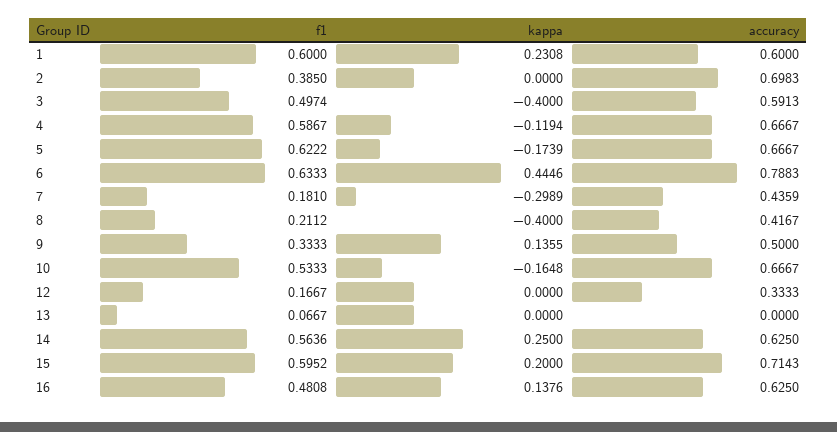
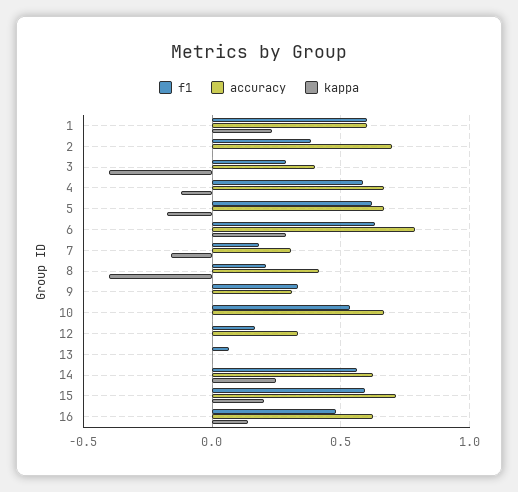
  {
    "f1": {
      "1": 0.6,
      "2": 0.385,
-     "3": 0.4974,
+     "3": 0.3,
      "4": 0.5867,
      "5": 0.6222,
      "6": 0.6333,
      "7": 0.181,
      "8": 0.2112,
      "9": 0.3333,
      "10": 0.5333,
      "12": 0.1667,
      "13": 0.0667,
      "14": 0.5636,
      "15": 0.5952,
      "16": 0.4808
    },
    "kappa": {
      "1": 0.2308,
      "2": 0,
      "3": -0.4,
      "4": -0.1194,
      "5": -0.1739,
-     "6": 0.4446,
+     "6": 0.3,
-     "7": -0.2989,
+     "7": -0.15,
      "8": -0.4,
-     "9": 0.1355,
+     "9": 0,
-     "10": -0.1648,
+     "10": 0,
      "12": 0,
      "13": 0,
      "14": 0.25,
      "15": 0.2,
      "16": 0.1376
    },
    "accuracy": {
      "1": 0.6,
      "2": 0.6983,
-     "3": 0.5913,
+     "3": 0.4,
      "4": 0.6667,
      "5": 0.6667,
      "6": 0.7883,
-     "7": 0.4359,
+     "7": 0.3,
      "8": 0.4167,
-     "9": 0.5,
+     "9": 0.3,
      "10": 0.6667,
      "12": 0.3333,
      "13": 0,
      "14": 0.625,
      "15": 0.7143,
      "16": 0.625
    }
  }

